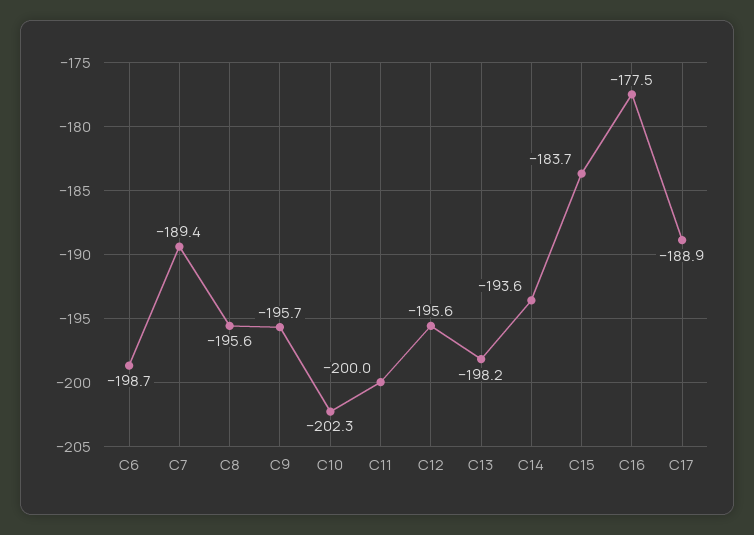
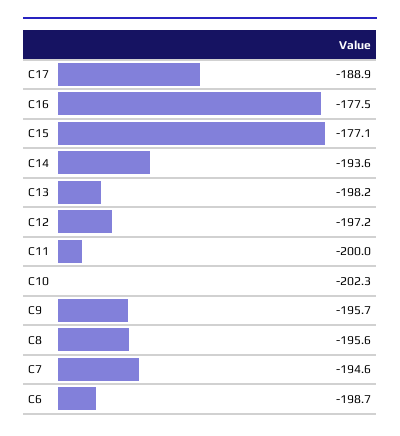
  {
    "C6": -198.7,
-   "C7": -189.4,
+   "C7": -194.6,
    "C8": -195.6,
    "C9": -195.7,
    "C10": -202.3,
    "C11": -200,
-   "C12": -195.6,
+   "C12": -197.2,
    "C13": -198.2,
    "C14": -193.6,
-   "C15": -183.7,
+   "C15": -177.1,
    "C16": -177.5,
    "C17": -188.9
  }

